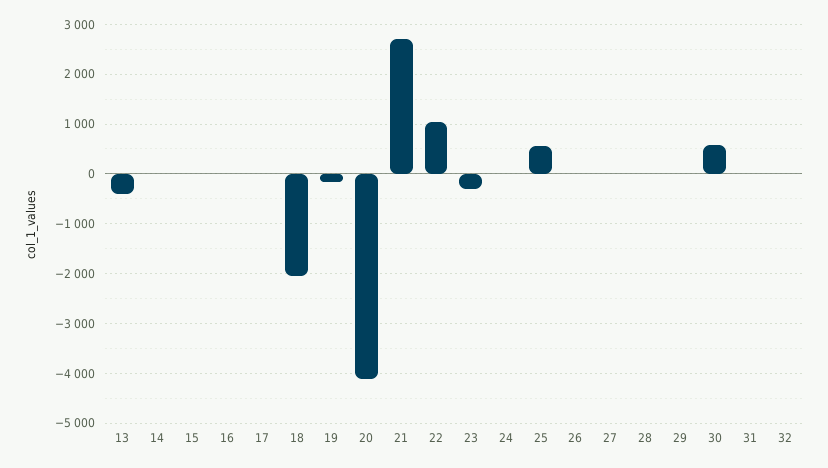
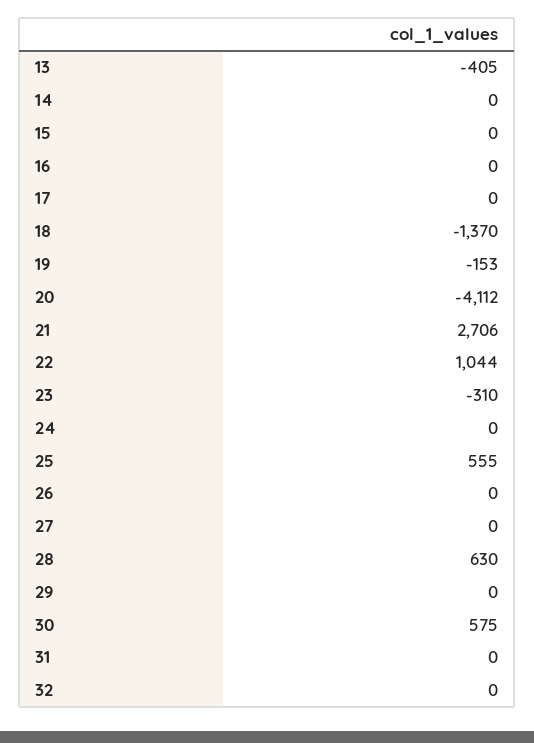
  {
    "13": -405,
    "14": 0,
    "15": 0,
    "16": 0,
    "17": 0,
-   "18": -2000,
+   "18": -1370,
    "19": -153,
    "20": -4112,
    "21": 2706,
    "22": 1044,
    "23": -310,
    "24": 0,
    "25": 555,
    "26": 0,
    "27": 0,
-   "28": 0,
+   "28": 630,
    "29": 0,
    "30": 575,
    "31": 0,
    "32": 0
  }

